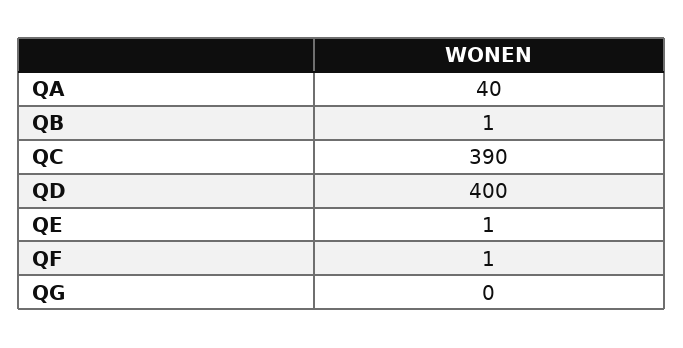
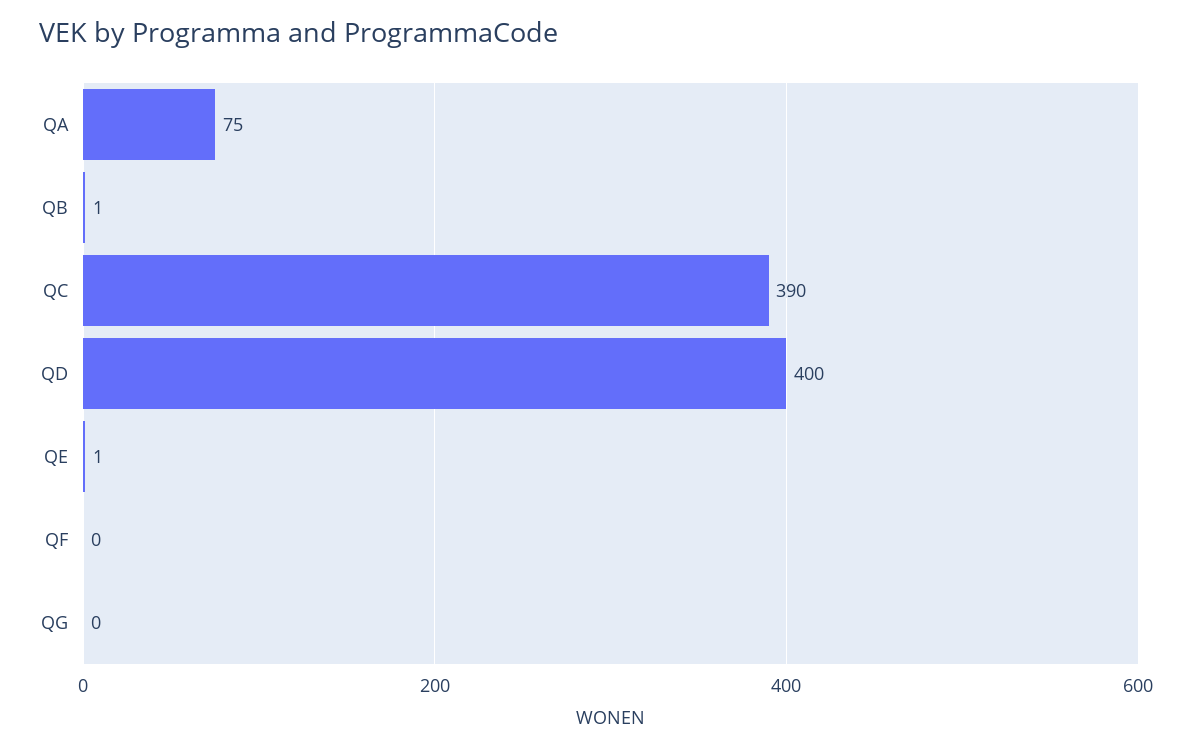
  {
-   "QA": 40,
+   "QA": 75,
    "QB": 1,
    "QC": 390,
    "QD": 400,
    "QE": 1,
-   "QF": 1,
+   "QF": 0,
    "QG": 0
  }

